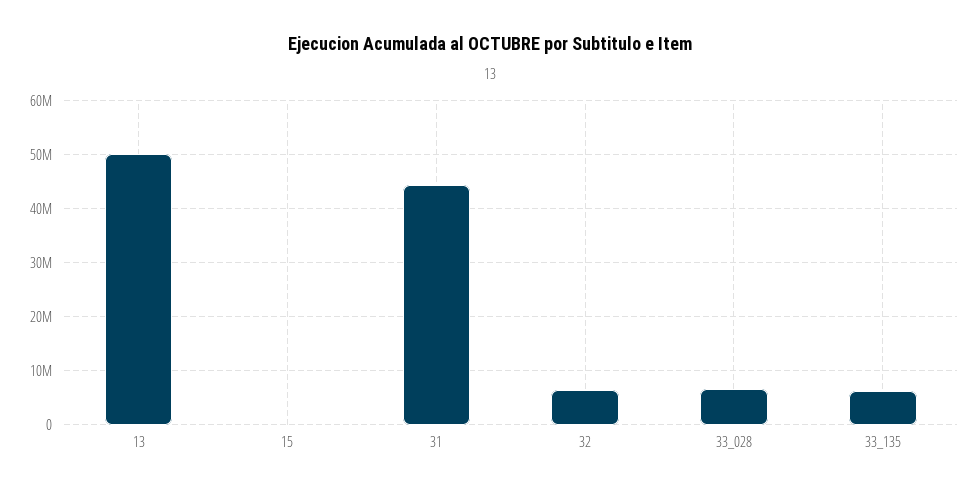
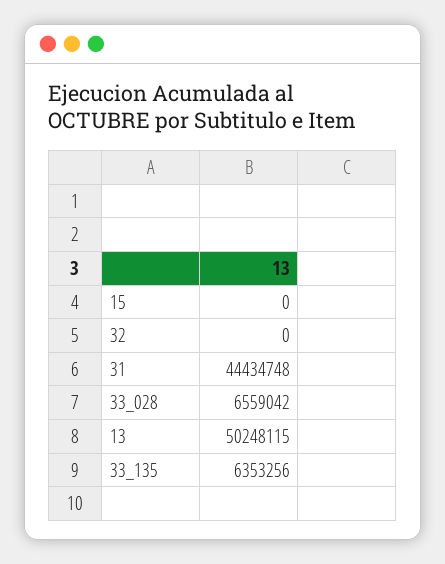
  {
    "13": 50248115,
    "15": 0,
    "31": 44434748,
-   "32": 6000000,
+   "32": 0,
    "33_028": 6559042,
    "33_135": 6353256
  }

